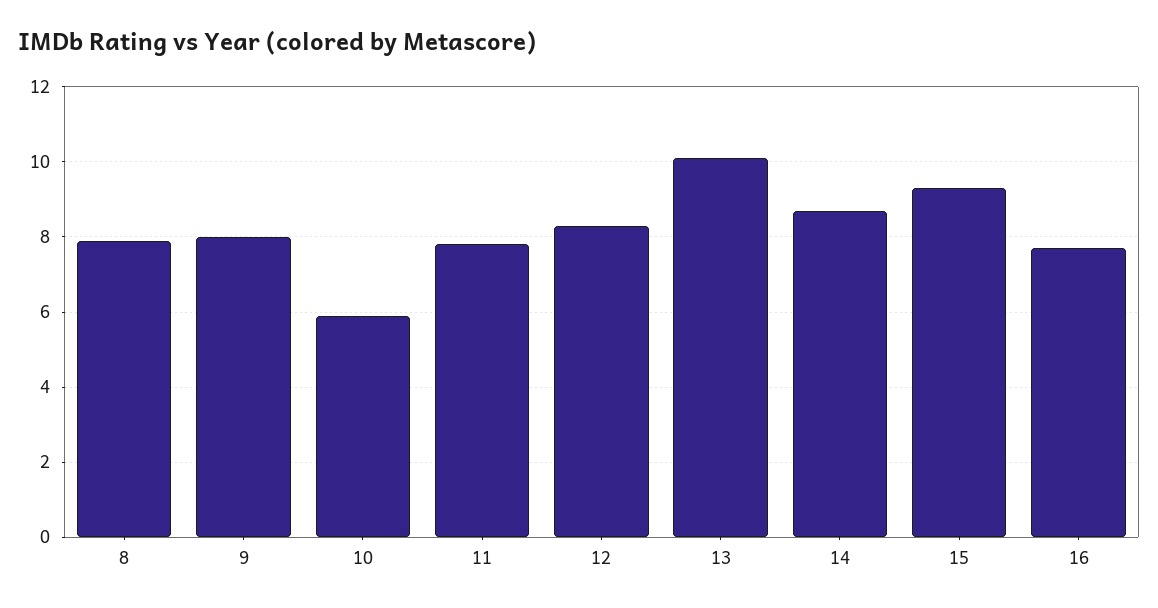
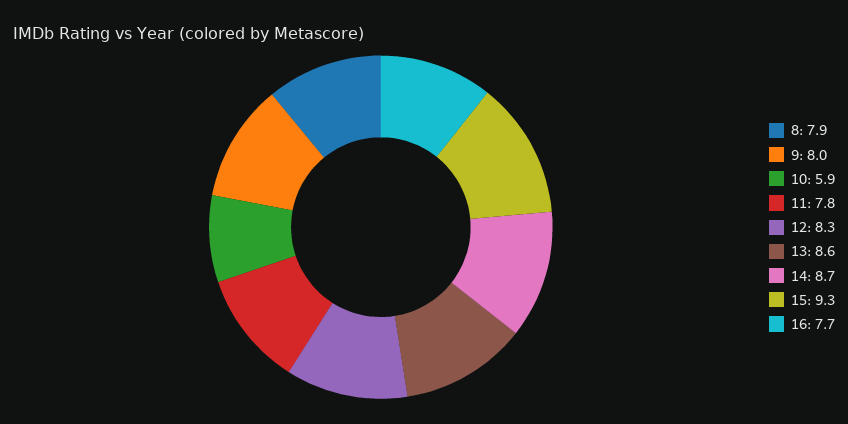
  {
    "8": 7.9,
    "9": 8,
    "10": 5.9,
    "11": 7.8,
    "12": 8.3,
-   "13": 10,
+   "13": 8.6,
    "14": 8.7,
    "15": 9.3,
    "16": 7.7
  }

